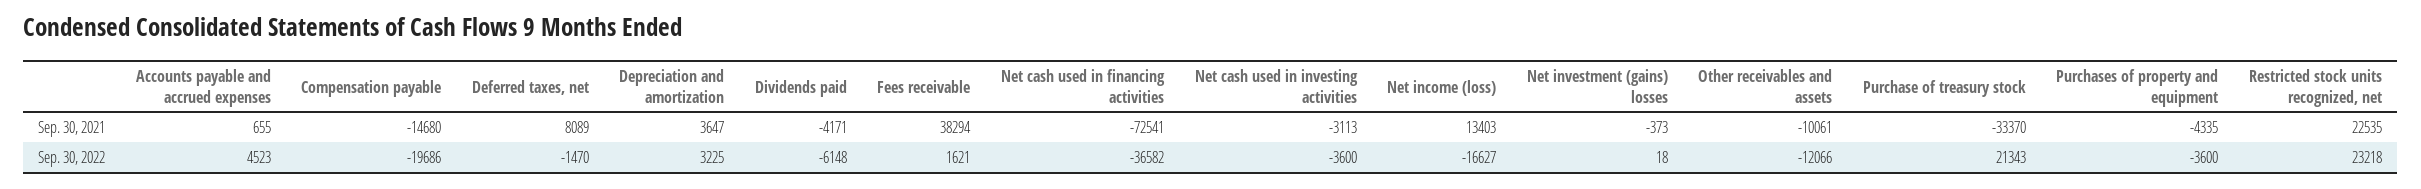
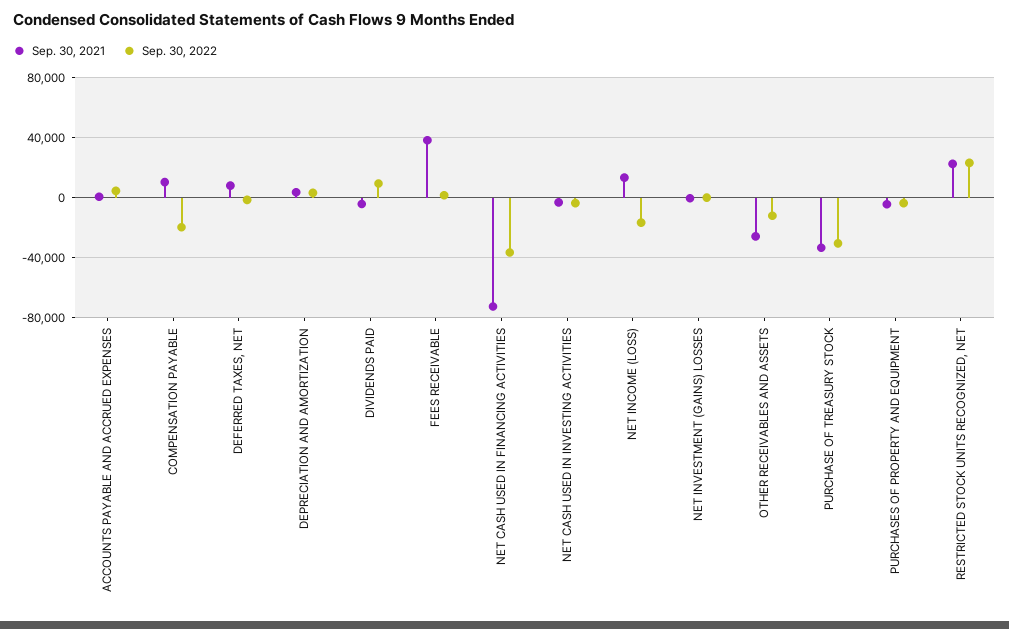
  {
    "Sep. 30, 2021": {
      "Accounts payable and accrued expenses": 655,
-     "Compensation payable": -14680,
+     "Compensation payable": 10000,
      "Deferred taxes, net": 8089,
      "Depreciation and amortization": 3647,
      "Dividends paid": -4171,
      "Fees receivable": 38294,
      "Net cash used in financing activities": -72541,
      "Net cash used in investing activities": -3113,
      "Net income (loss)": 13403,
      "Net investment (gains) losses": -373,
-     "Other receivables and assets": -10061,
+     "Other receivables and assets": -25000,
      "Purchase of treasury stock": -33370,
      "Purchases of property and equipment": -4335,
      "Restricted stock units recognized, net": 22535
    },
    "Sep. 30, 2022": {
      "Accounts payable and accrued expenses": 4523,
      "Compensation payable": -19686,
      "Deferred taxes, net": -1470,
      "Depreciation and amortization": 3225,
-     "Dividends paid": -6148,
+     "Dividends paid": 10000,
      "Fees receivable": 1621,
      "Net cash used in financing activities": -36582,
      "Net cash used in investing activities": -3600,
      "Net income (loss)": -16627,
      "Net investment (gains) losses": 18,
      "Other receivables and assets": -12066,
-     "Purchase of treasury stock": 21343,
+     "Purchase of treasury stock": -30000,
      "Purchases of property and equipment": -3600,
      "Restricted stock units recognized, net": 23218
    }
  }

